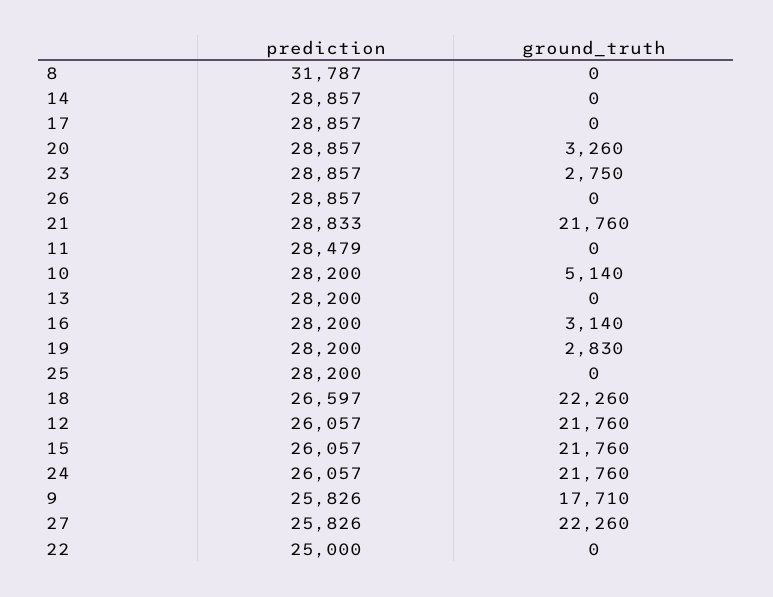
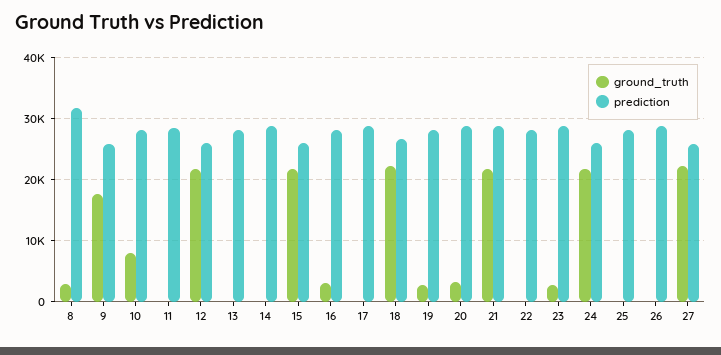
  {
    "prediction": {
      "8": 31787,
      "14": 28857,
      "17": 28857,
      "20": 28857,
      "23": 28857,
      "26": 28857,
      "21": 28833,
      "11": 28479,
      "10": 28200,
      "13": 28200,
      "16": 28200,
      "19": 28200,
      "25": 28200,
      "18": 26597,
      "12": 26057,
      "15": 26057,
      "24": 26057,
      "9": 25826,
      "27": 25826,
-     "22": 25000
+     "22": 28000
    },
    "ground_truth": {
-     "8": 0,
+     "8": 3000,
      "14": 0,
      "17": 0,
      "20": 3260,
      "23": 2750,
      "26": 0,
      "21": 21760,
      "11": 0,
-     "10": 5140,
+     "10": 8000,
      "13": 0,
      "16": 3140,
      "19": 2830,
      "25": 0,
      "18": 22260,
      "12": 21760,
      "15": 21760,
      "24": 21760,
      "9": 17710,
      "27": 22260,
      "22": 0
    }
  }

